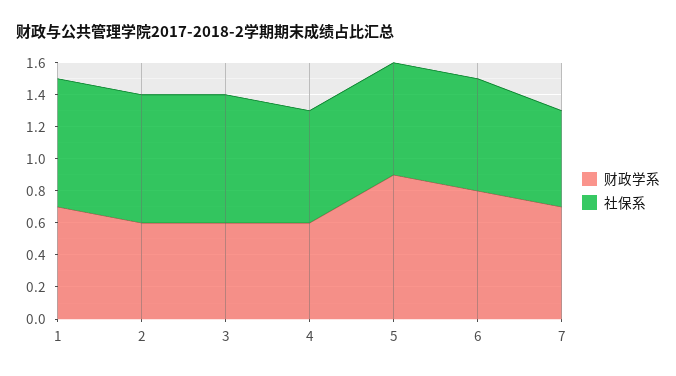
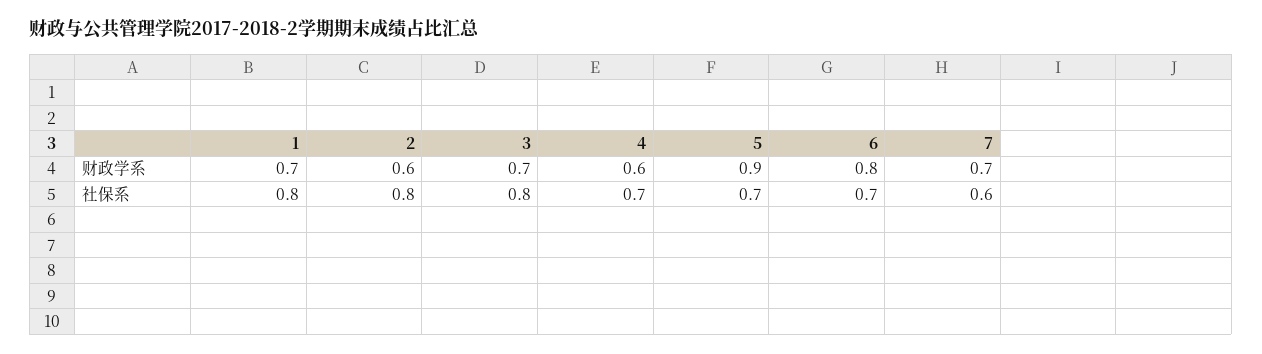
  {
    "财政学系": {
      "1": 0.7,
      "2": 0.6,
-     "3": 0.6,
+     "3": 0.7,
      "4": 0.6,
      "5": 0.9,
      "6": 0.8,
      "7": 0.7
    },
    "社保系": {
      "1": 0.8,
      "2": 0.8,
      "3": 0.8,
      "4": 0.7,
      "5": 0.7,
      "6": 0.7,
      "7": 0.6
    }
  }

